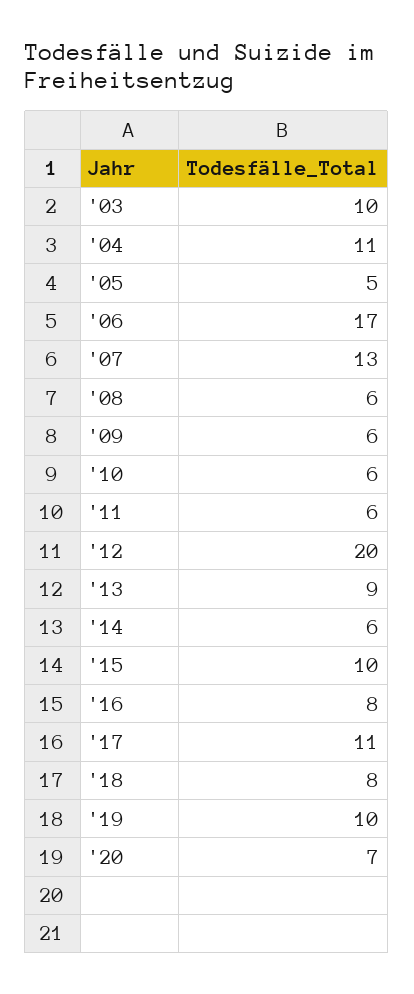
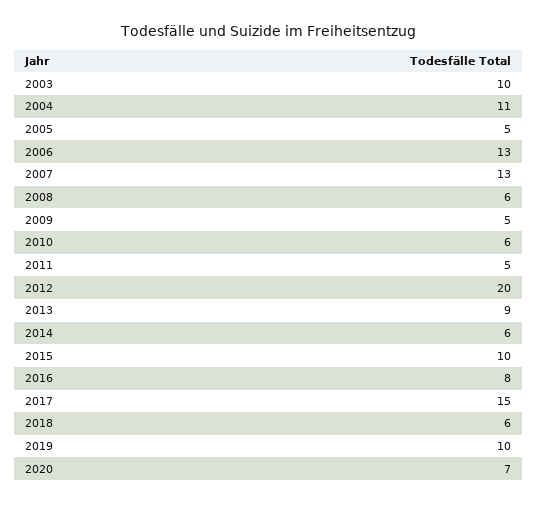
  {
    "'03": 10,
    "'04": 11,
    "'05": 5,
-   "'06": 17,
+   "'06": 13,
    "'07": 13,
    "'08": 6,
-   "'09": 6,
+   "'09": 5,
    "'10": 6,
-   "'11": 6,
+   "'11": 5,
    "'12": 20,
    "'13": 9,
    "'14": 6,
    "'15": 10,
    "'16": 8,
-   "'17": 11,
+   "'17": 15,
-   "'18": 8,
+   "'18": 6,
    "'19": 10,
    "'20": 7
  }

